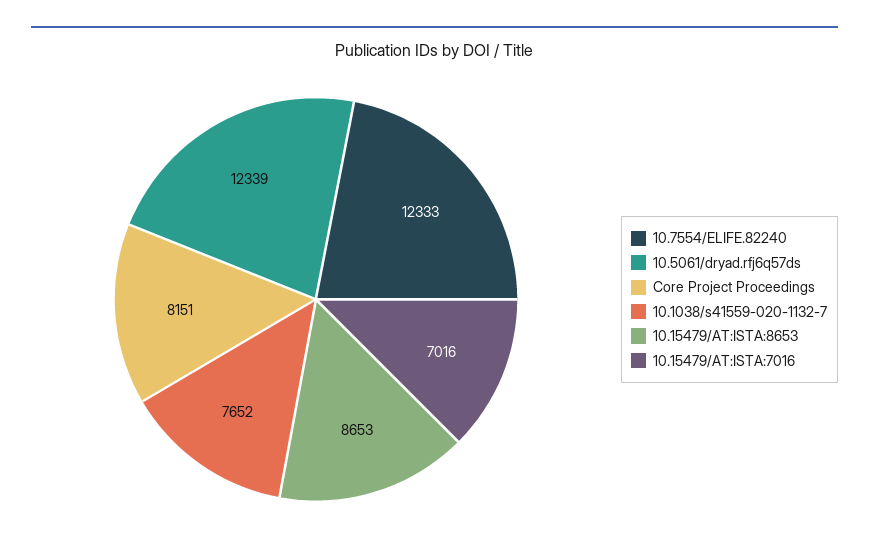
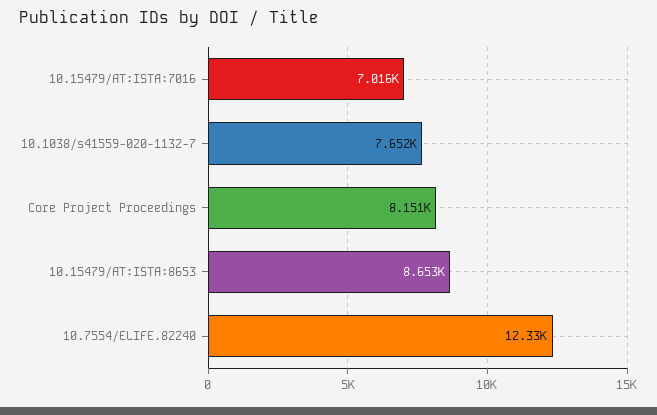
  {
    "10.7554/ELIFE.82240": 12333,
-   "10.5061/dryad.rfj6q57ds": 12339,
    "Core Project Proceedings": 8151,
    "10.1038/s41559-020-1132-7": 7652,
    "10.15479/AT:ISTA:8653": 8653,
    "10.15479/AT:ISTA:7016": 7016
  }

